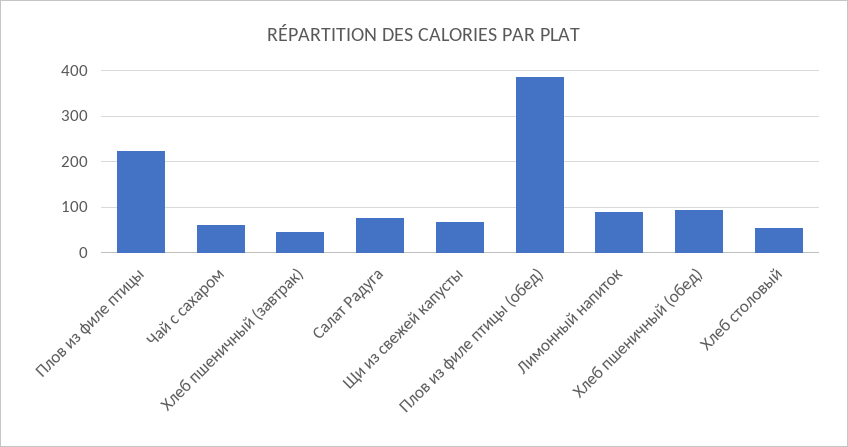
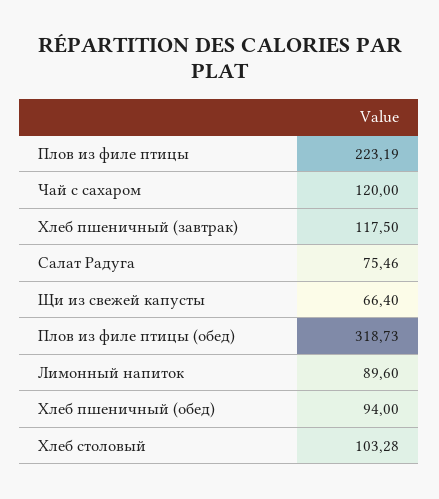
  {
    "Плов из филе птицы": 223.19,
-   "Чай с сахаром": 60,
+   "Чай с сахаром": 120,
-   "Хлеб пшеничный (завтрак)": 40,
+   "Хлеб пшеничный (завтрак)": 117.5,
    "Салат Радуга": 75.46,
    "Щи из свежей капусты": 66.4,
-   "Плов из филе птицы (обед)": 380,
+   "Плов из филе птицы (обед)": 318.73,
    "Лимонный напиток": 89.6,
    "Хлеб пшеничный (обед)": 94,
-   "Хлеб столовый": 60
+   "Хлеб столовый": 103.28
  }

